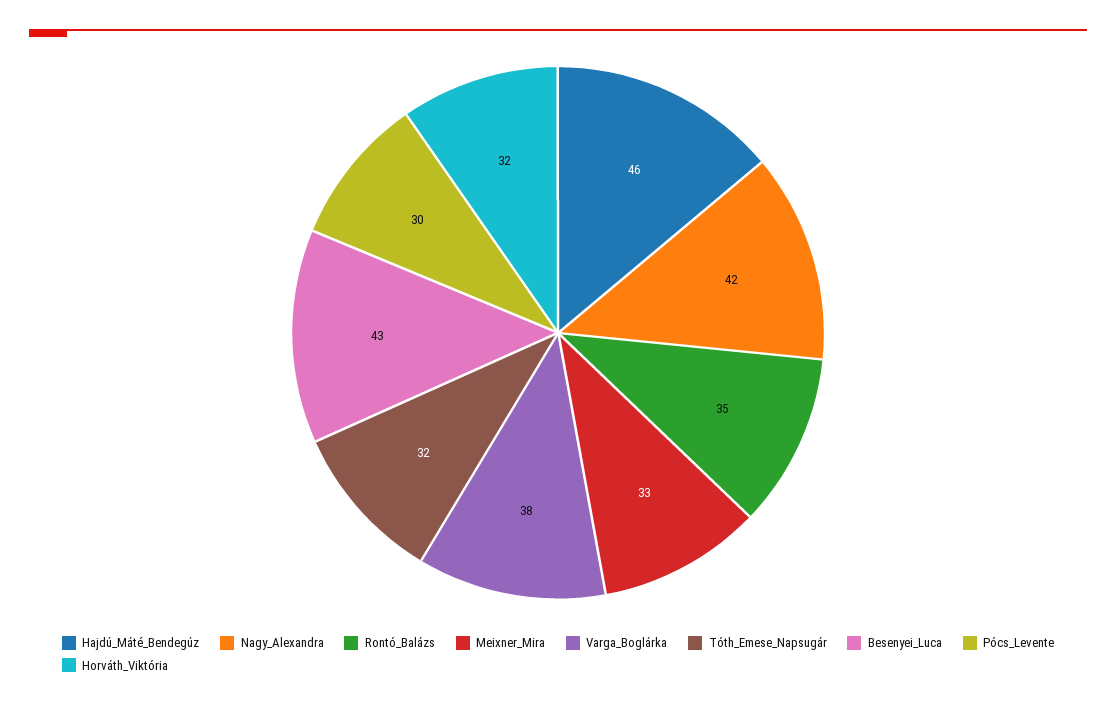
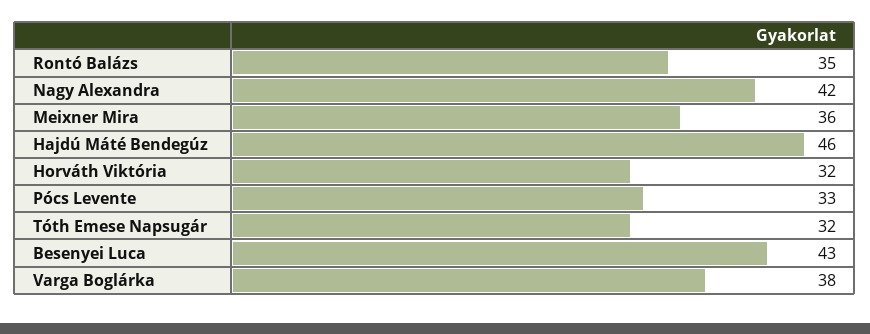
  {
    "Hajdú_Máté_Bendegúz": 46,
    "Nagy_Alexandra": 42,
    "Rontó_Balázs": 35,
-   "Meixner_Mira": 33,
+   "Meixner_Mira": 36,
    "Varga_Boglárka": 38,
    "Tóth_Emese_Napsugár": 32,
    "Besenyei_Luca": 43,
-   "Pócs_Levente": 30,
+   "Pócs_Levente": 33,
    "Horváth_Viktória": 32
  }

